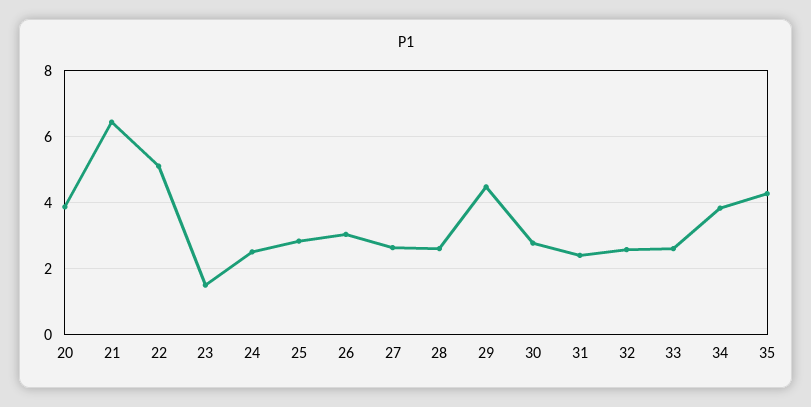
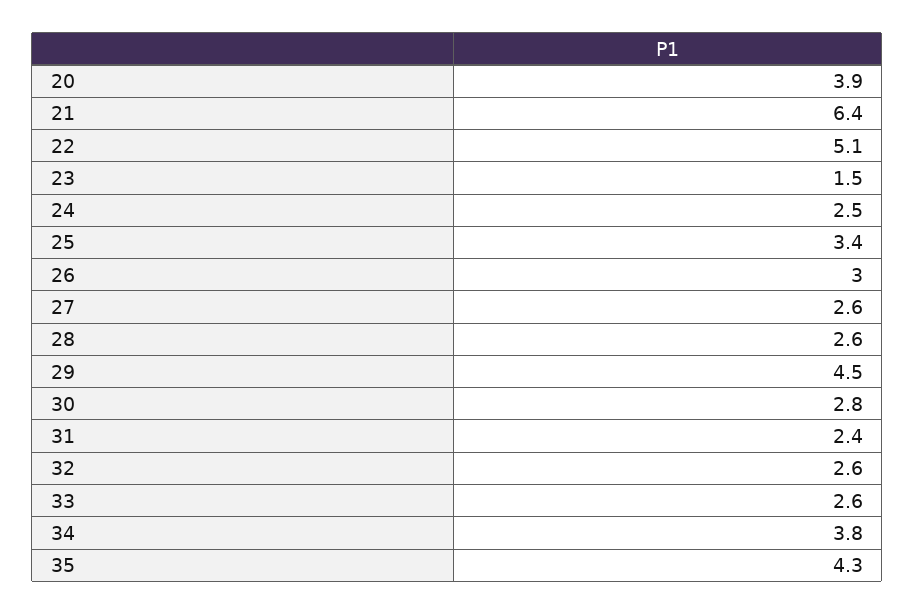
  {
    "20": 3.9,
    "21": 6.4,
    "22": 5.1,
    "23": 1.5,
    "24": 2.5,
-   "25": 2.8,
+   "25": 3.4,
    "26": 3,
    "27": 2.6,
    "28": 2.6,
    "29": 4.5,
    "30": 2.8,
    "31": 2.4,
    "32": 2.6,
    "33": 2.6,
    "34": 3.8,
    "35": 4.3
  }

